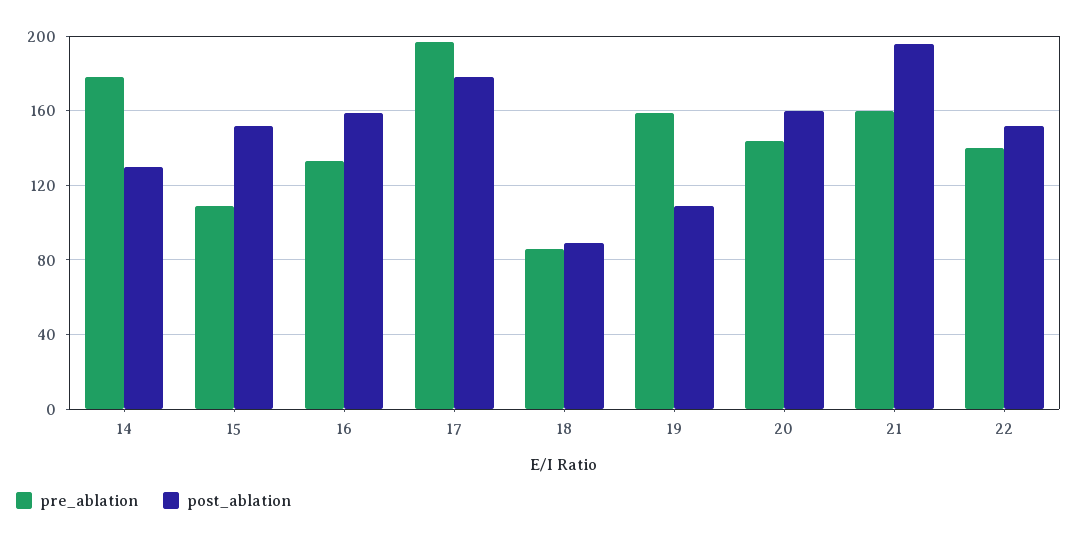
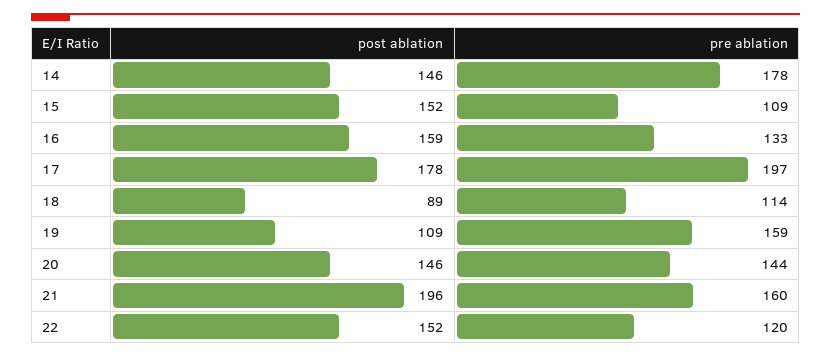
  {
    "pre_ablation": {
      "14": 178,
      "15": 109,
      "16": 133,
      "17": 197,
-     "18": 85,
+     "18": 114,
      "19": 159,
      "20": 144,
      "21": 160,
-     "22": 140
+     "22": 120
    },
    "post_ablation": {
-     "14": 130,
+     "14": 146,
      "15": 152,
      "16": 159,
      "17": 178,
      "18": 89,
      "19": 109,
-     "20": 160,
+     "20": 146,
      "21": 196,
      "22": 152
    }
  }

